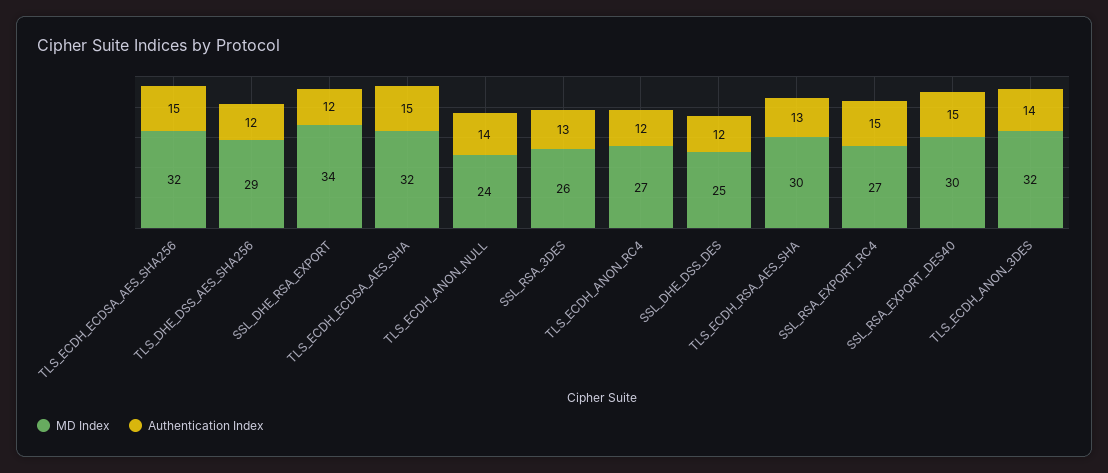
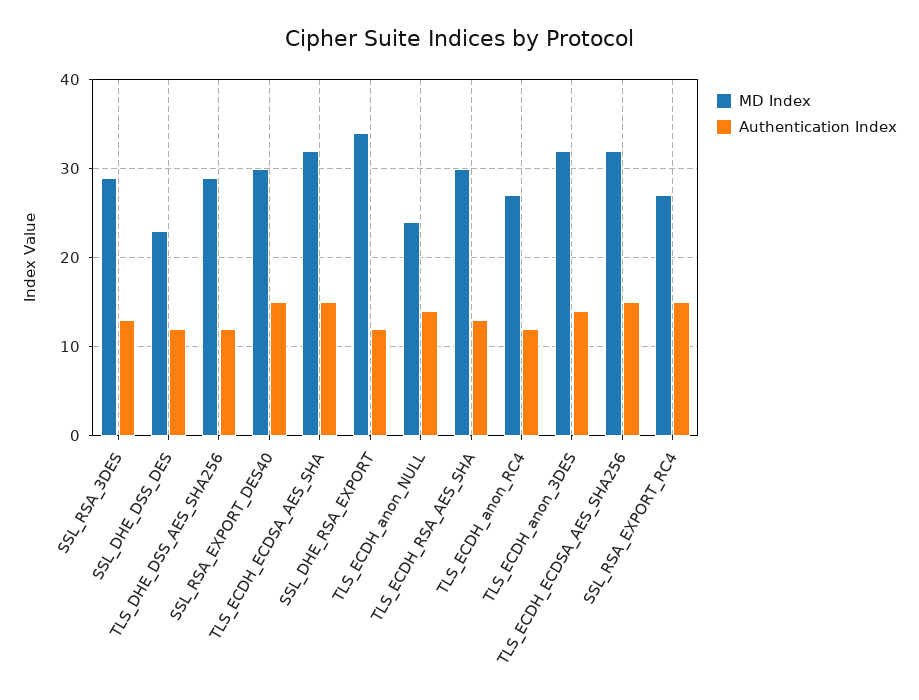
  {
    "MD Index": {
      "TLS_ECDH_ECDSA_AES_SHA256": 32,
      "TLS_DHE_DSS_AES_SHA256": 29,
      "SSL_DHE_RSA_EXPORT": 34,
      "TLS_ECDH_ECDSA_AES_SHA": 32,
      "TLS_ECDH_ANON_NULL": 24,
-     "SSL_RSA_3DES": 26,
+     "SSL_RSA_3DES": 29,
      "TLS_ECDH_ANON_RC4": 27,
-     "SSL_DHE_DSS_DES": 25,
+     "SSL_DHE_DSS_DES": 23,
      "TLS_ECDH_RSA_AES_SHA": 30,
      "SSL_RSA_EXPORT_RC4": 27,
      "SSL_RSA_EXPORT_DES40": 30,
      "TLS_ECDH_ANON_3DES": 32
    },
    "Authentication Index": {
      "TLS_ECDH_ECDSA_AES_SHA256": 15,
      "TLS_DHE_DSS_AES_SHA256": 12,
      "SSL_DHE_RSA_EXPORT": 12,
      "TLS_ECDH_ECDSA_AES_SHA": 15,
      "TLS_ECDH_ANON_NULL": 14,
      "SSL_RSA_3DES": 13,
      "TLS_ECDH_ANON_RC4": 12,
      "SSL_DHE_DSS_DES": 12,
      "TLS_ECDH_RSA_AES_SHA": 13,
      "SSL_RSA_EXPORT_RC4": 15,
      "SSL_RSA_EXPORT_DES40": 15,
      "TLS_ECDH_ANON_3DES": 14
    }
  }

